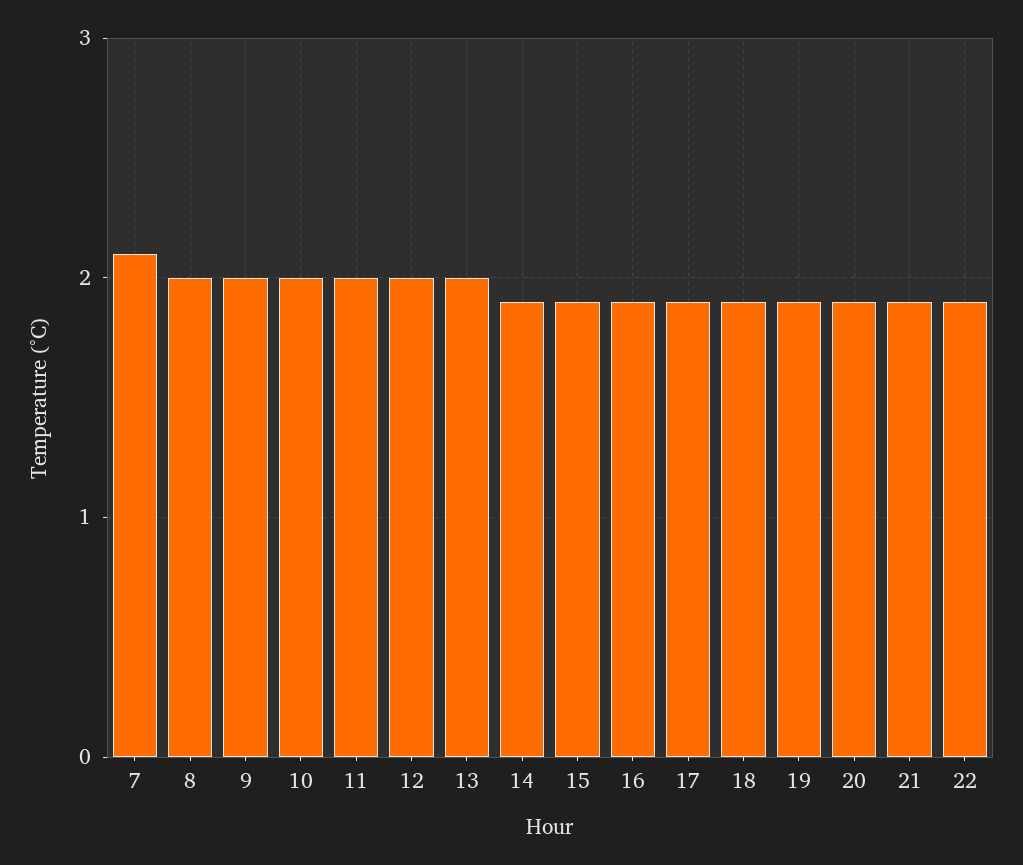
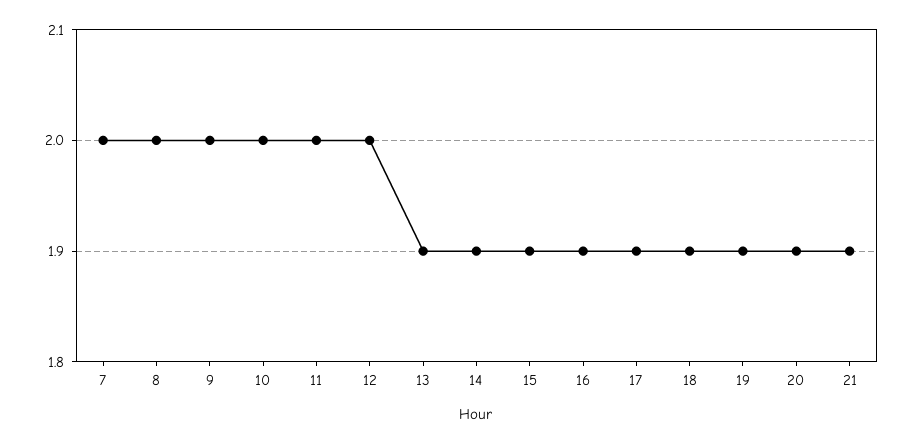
  {
-   "7": 2.1,
+   "7": 2,
    "8": 2,
    "9": 2,
    "10": 2,
    "11": 2,
    "12": 2,
-   "13": 2,
+   "13": 1.9,
    "14": 1.9,
    "15": 1.9,
    "16": 1.9,
    "17": 1.9,
    "18": 1.9,
    "19": 1.9,
    "20": 1.9,
-   "21": 1.9,
+   "21": 1.9
-   "22": 1.9
  }

